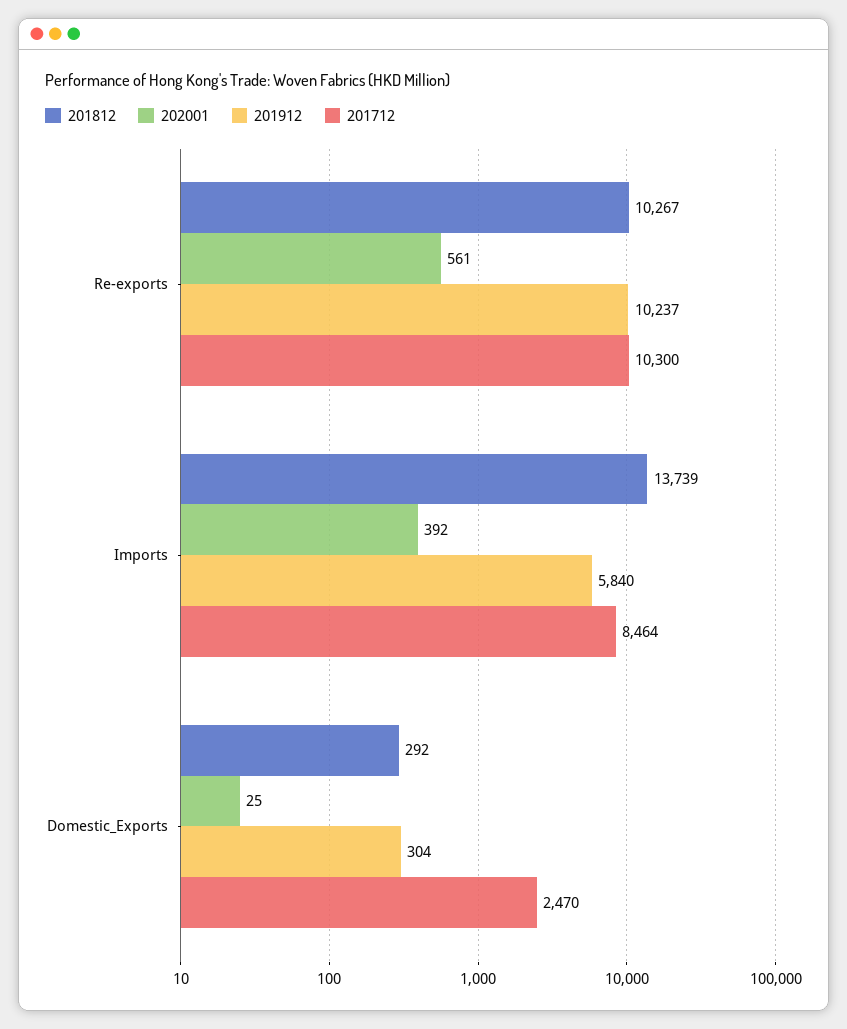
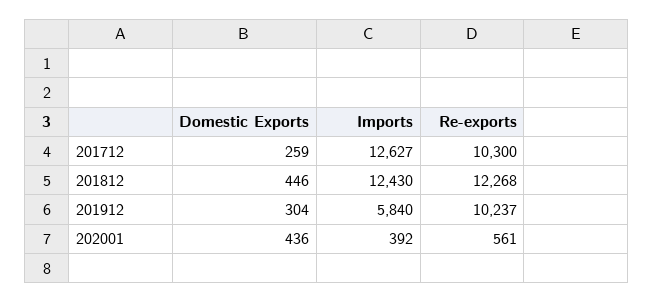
  {
    "201812": {
-     "Re-exports": 10267,
+     "Re-exports": 12268,
-     "Imports": 13739,
+     "Imports": 12430,
-     "Domestic_Exports": 292
+     "Domestic_Exports": 446
    },
    "202001": {
      "Re-exports": 561,
      "Imports": 392,
-     "Domestic_Exports": 25
+     "Domestic_Exports": 436
    },
    "201912": {
      "Re-exports": 10237,
      "Imports": 5840,
      "Domestic_Exports": 304
    },
    "201712": {
      "Re-exports": 10300,
-     "Imports": 8464,
+     "Imports": 12627,
-     "Domestic_Exports": 2470
+     "Domestic_Exports": 259
    }
  }

